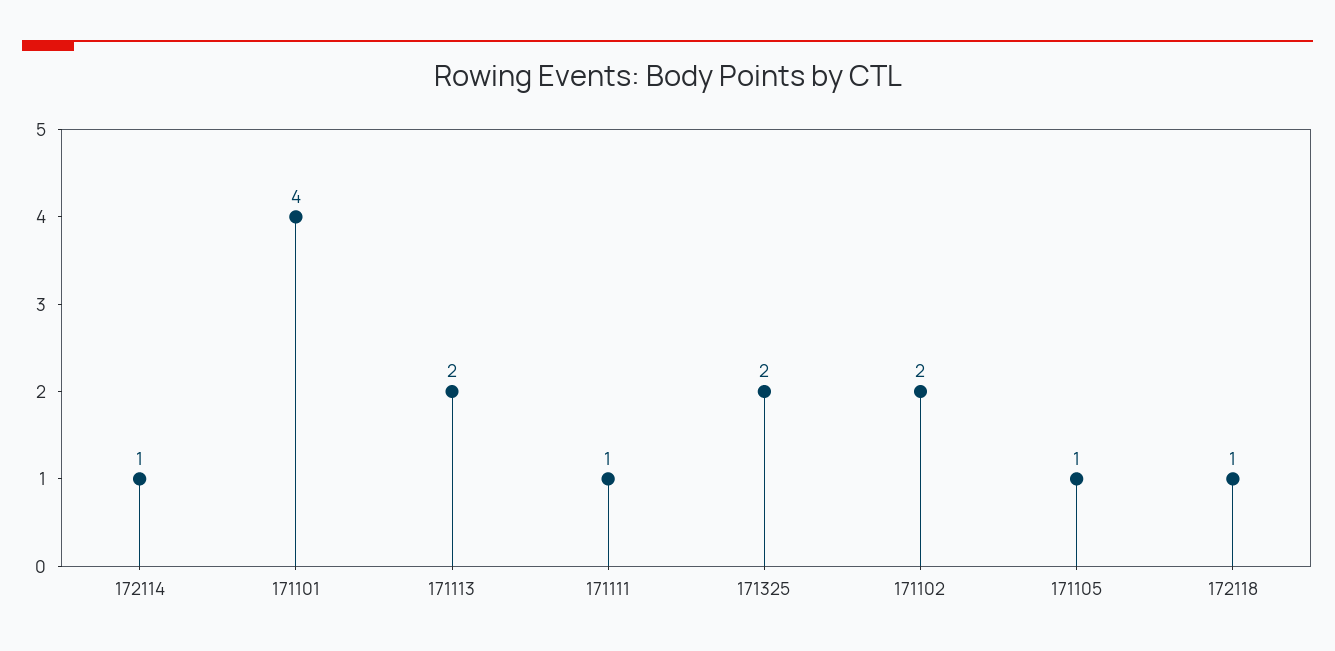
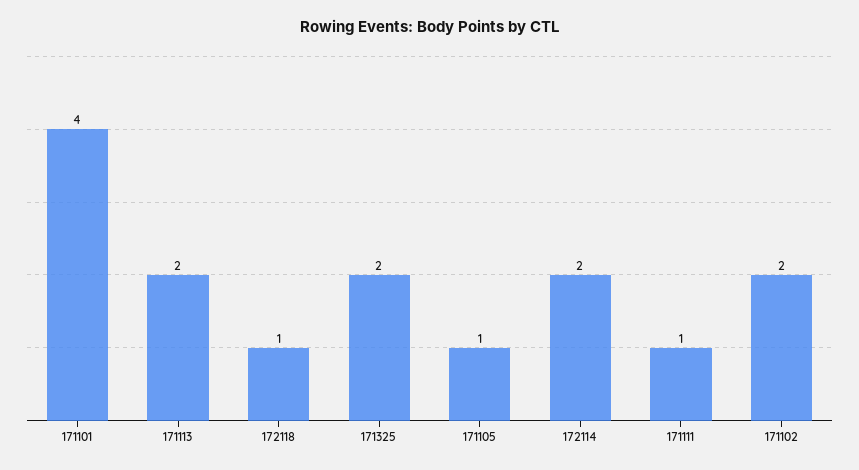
  {
-   "172114": 1,
+   "172114": 2,
    "171101": 4,
    "171113": 2,
    "171111": 1,
    "171325": 2,
    "171102": 2,
    "171105": 1,
    "172118": 1
  }

